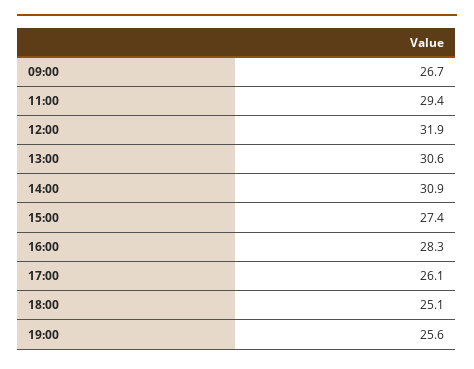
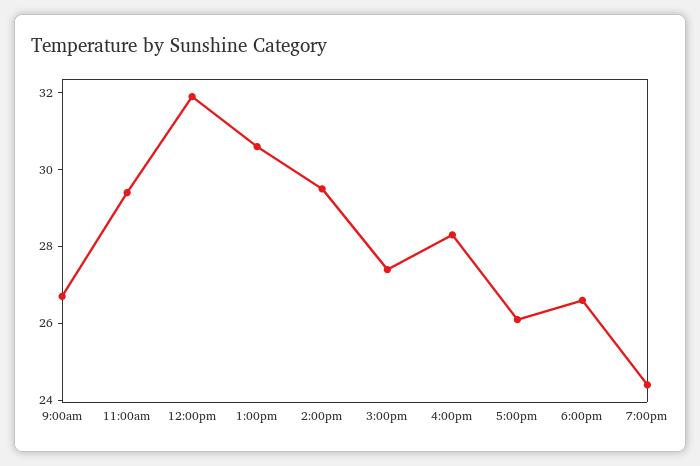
  {
    "09:00": 26.7,
    "11:00": 29.4,
    "12:00": 31.9,
    "13:00": 30.6,
-   "14:00": 30.9,
+   "14:00": 29.5,
    "15:00": 27.4,
    "16:00": 28.3,
    "17:00": 26.1,
-   "18:00": 25.1,
+   "18:00": 26.5,
-   "19:00": 25.6
+   "19:00": 24.5
  }

